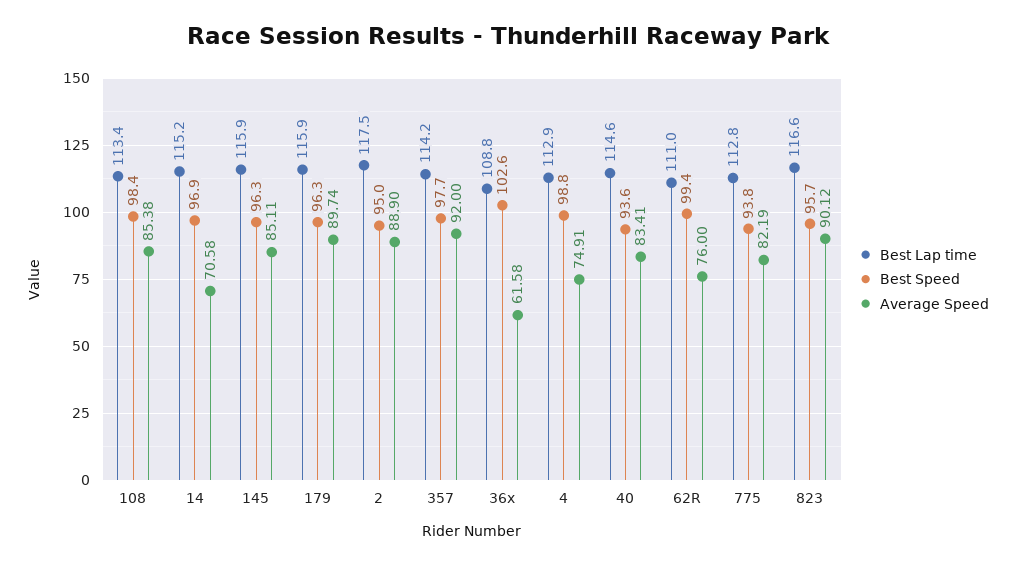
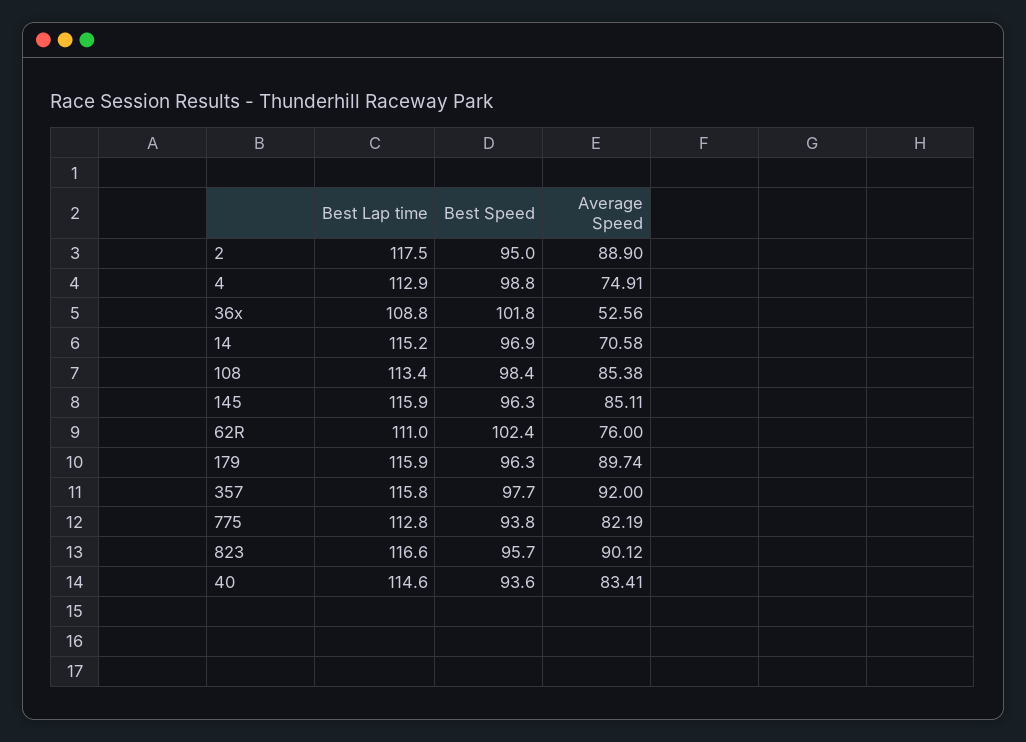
  {
    "Best Lap time": {
      "108": 113.4,
      "14": 115.2,
      "145": 115.9,
      "179": 115.9,
      "2": 117.5,
-     "357": 114.2,
+     "357": 115.8,
      "36x": 108.8,
      "4": 112.9,
      "40": 114.6,
      "62R": 111,
      "775": 112.8,
      "823": 116.6
    },
    "Best Speed": {
      "108": 98.4,
      "14": 96.9,
      "145": 96.3,
      "179": 96.3,
      "2": 95,
      "357": 97.7,
-     "36x": 102.6,
+     "36x": 101.8,
      "4": 98.8,
      "40": 93.6,
-     "62R": 99.4,
+     "62R": 102.4,
      "775": 93.8,
      "823": 95.7
    },
    "Average Speed": {
      "108": 85.38,
      "14": 70.58,
      "145": 85.11,
      "179": 89.74,
      "2": 88.9,
      "357": 92,
-     "36x": 61.58,
+     "36x": 52.56,
      "4": 74.91,
      "40": 83.41,
      "62R": 76,
      "775": 82.19,
      "823": 90.12
    }
  }

